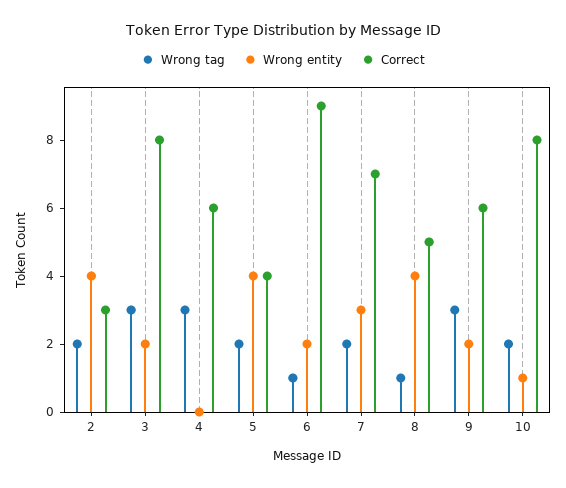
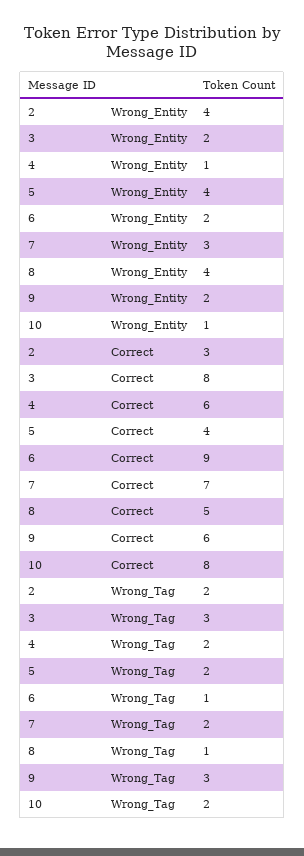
  {
    "Wrong tag": {
      "2": 2,
      "3": 3,
-     "4": 3,
+     "4": 2,
      "5": 2,
      "6": 1,
      "7": 2,
      "8": 1,
      "9": 3,
      "10": 2
    },
    "Wrong entity": {
      "2": 4,
      "3": 2,
-     "4": 0,
+     "4": 1,
      "5": 4,
      "6": 2,
      "7": 3,
      "8": 4,
      "9": 2,
      "10": 1
    },
    "Correct": {
      "2": 3,
      "3": 8,
      "4": 6,
      "5": 4,
      "6": 9,
      "7": 7,
      "8": 5,
      "9": 6,
      "10": 8
    }
  }

